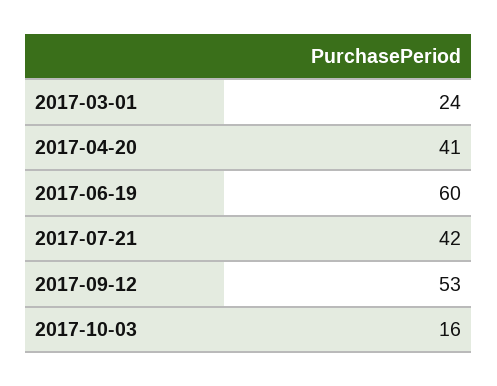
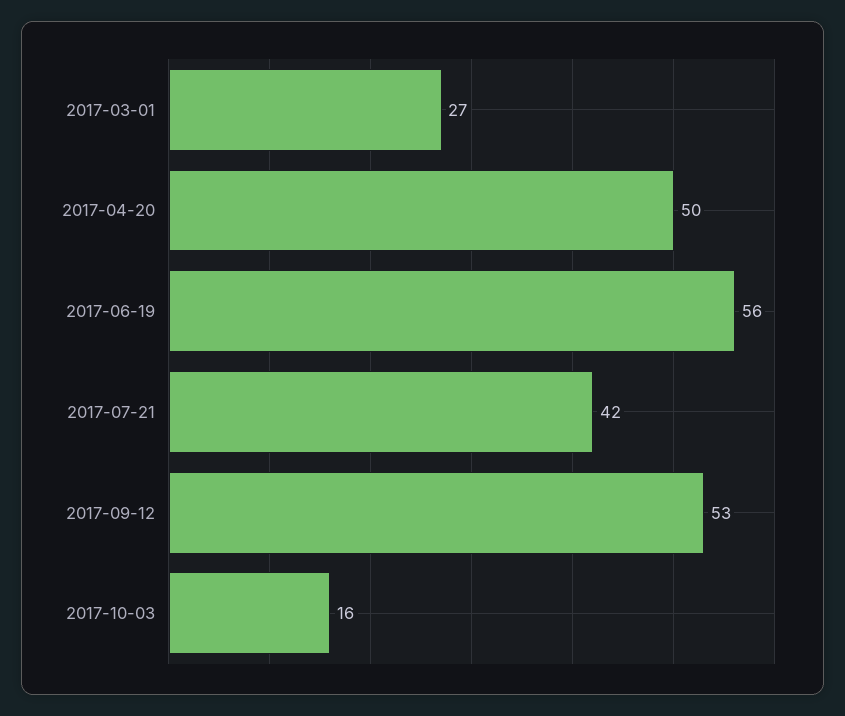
  {
-   "2017-03-01": 24,
+   "2017-03-01": 27,
-   "2017-04-20": 41,
+   "2017-04-20": 50,
-   "2017-06-19": 60,
+   "2017-06-19": 56,
    "2017-07-21": 42,
    "2017-09-12": 53,
    "2017-10-03": 16
  }

